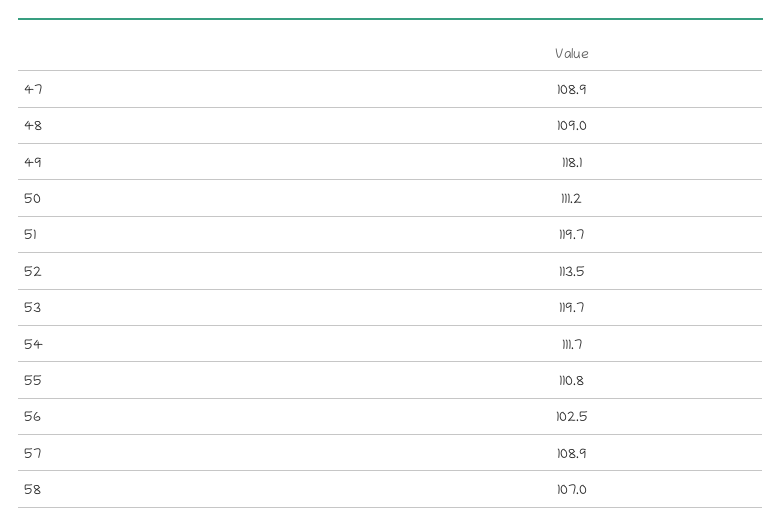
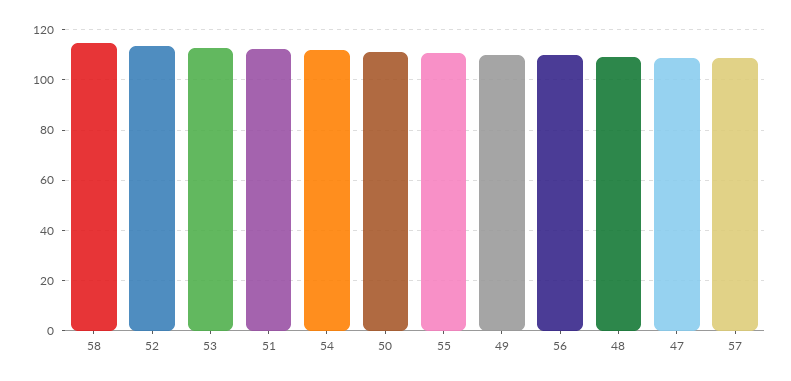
  {
    "47": 108.9,
    "48": 109,
-   "49": 118.1,
+   "49": 110,
    "50": 111.2,
-   "51": 119.7,
+   "51": 112.5,
    "52": 113.5,
-   "53": 119.7,
+   "53": 112.5,
    "54": 111.7,
    "55": 110.8,
-   "56": 102.5,
+   "56": 110,
    "57": 108.9,
-   "58": 107
+   "58": 115
  }

